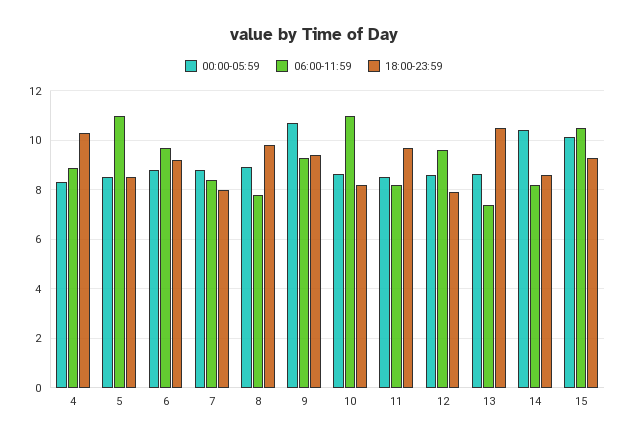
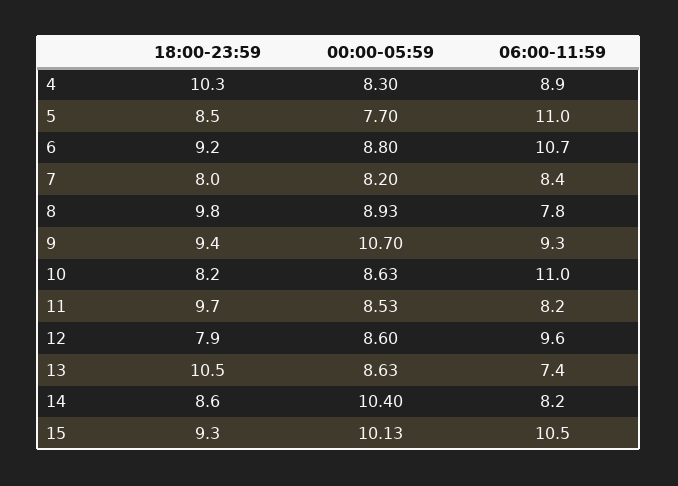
  {
    "00:00-05:59": {
      "4": 8.3,
-     "5": 8.5,
+     "5": 7.7,
      "6": 8.8,
-     "7": 8.75,
+     "7": 8.2,
      "8": 8.93,
      "9": 10.7,
      "10": 8.63,
      "11": 8.53,
      "12": 8.6,
      "13": 8.63,
      "14": 10.4,
      "15": 10.13
    },
    "06:00-11:59": {
      "4": 8.9,
      "5": 11,
-     "6": 9.75,
+     "6": 10.7,
      "7": 8.4,
      "8": 7.8,
      "9": 9.3,
      "10": 11,
      "11": 8.2,
      "12": 9.6,
      "13": 7.4,
      "14": 8.2,
      "15": 10.5
    },
    "18:00-23:59": {
      "4": 10.3,
      "5": 8.5,
      "6": 9.2,
      "7": 8,
      "8": 9.8,
      "9": 9.4,
      "10": 8.2,
      "11": 9.7,
      "12": 7.9,
      "13": 10.5,
      "14": 8.6,
      "15": 9.3
    }
  }

